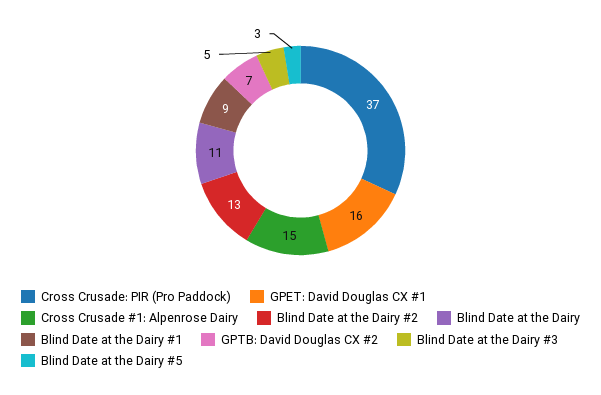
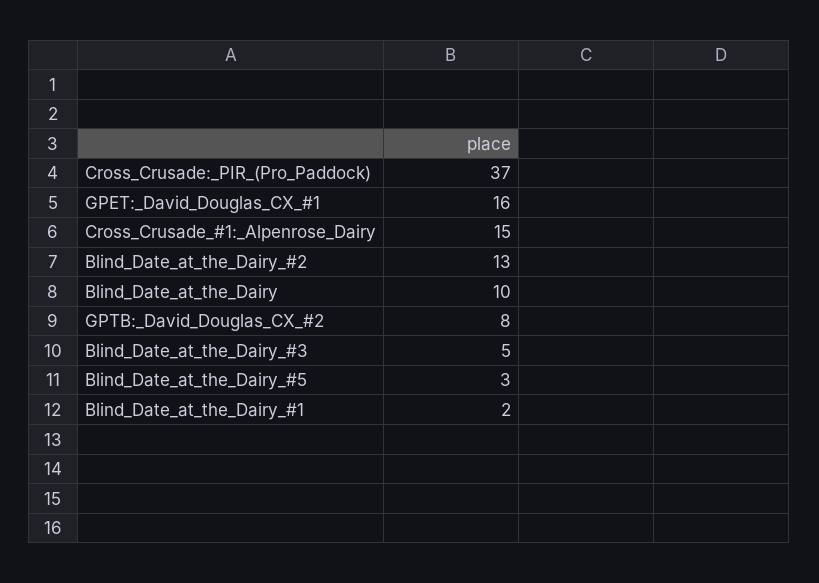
  {
    "Cross Crusade: PIR (Pro Paddock)": 37,
    "GPET: David Douglas CX #1": 16,
    "Cross Crusade #1: Alpenrose Dairy": 15,
    "Blind Date at the Dairy #2": 13,
-   "Blind Date at the Dairy": 11,
+   "Blind Date at the Dairy": 10,
-   "Blind Date at the Dairy #1": 9,
+   "Blind Date at the Dairy #1": 2,
-   "GPTB: David Douglas CX #2": 7,
+   "GPTB: David Douglas CX #2": 8,
    "Blind Date at the Dairy #3": 5,
    "Blind Date at the Dairy #5": 3
  }

